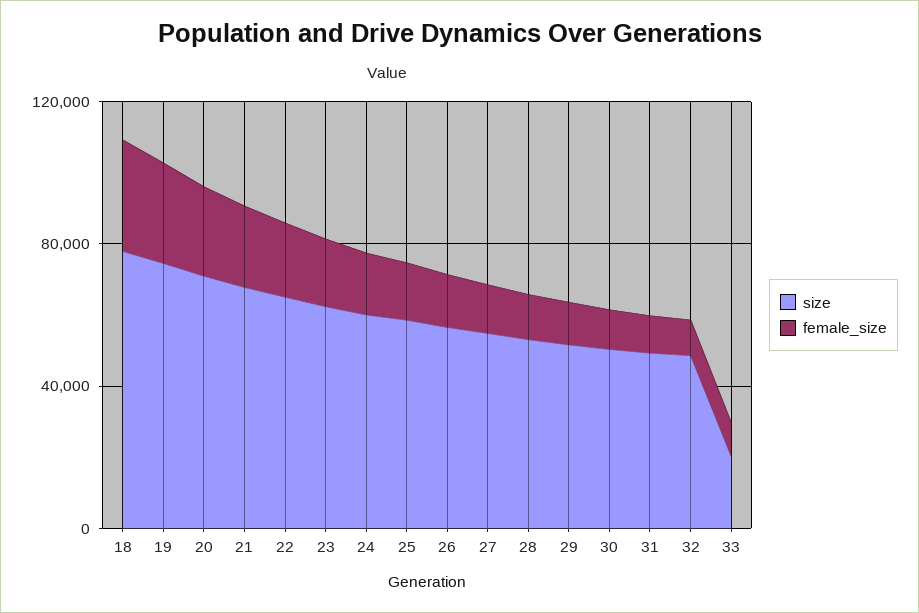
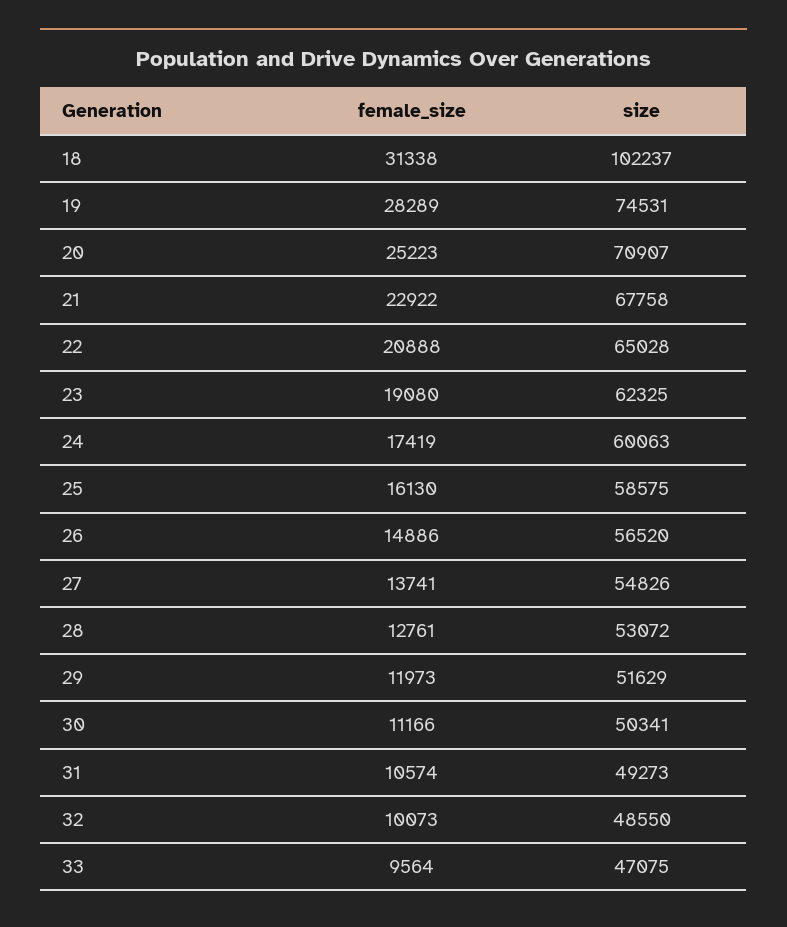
  {
    "size": {
-     "18": 80000,
+     "18": 102237,
      "19": 74531,
      "20": 70907,
      "21": 67758,
      "22": 65028,
      "23": 62325,
      "24": 60063,
      "25": 58575,
      "26": 56520,
      "27": 54826,
      "28": 53072,
      "29": 51629,
      "30": 50341,
      "31": 49273,
      "32": 48550,
-     "33": 20000
+     "33": 47075
    },
    "female_size": {
      "18": 31338,
      "19": 28289,
      "20": 25223,
      "21": 22922,
      "22": 20888,
      "23": 19080,
      "24": 17419,
      "25": 16130,
      "26": 14886,
      "27": 13741,
      "28": 12761,
      "29": 11973,
      "30": 11166,
      "31": 10574,
      "32": 10073,
      "33": 9564
    }
  }

